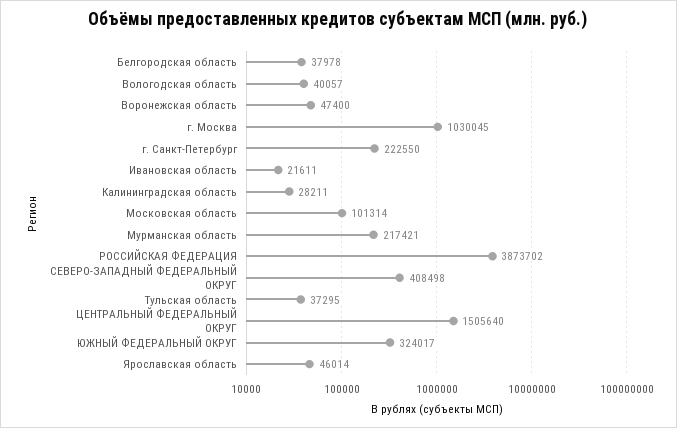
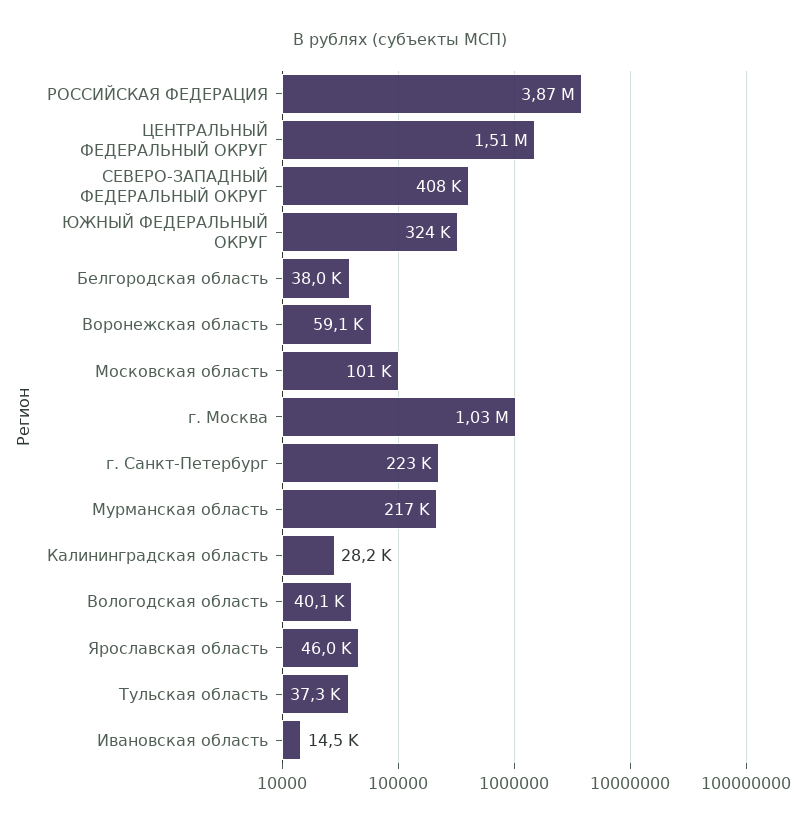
  {
    "Белгородская область": 37978,
    "Вологодская область": 40057,
-   "Воронежская область": 47400,
+   "Воронежская область": 59100,
    "г. Москва": 1030045,
    "г. Санкт-Петербург": 222550,
-   "Ивановская область": 21611,
+   "Ивановская область": 14500,
    "Калининградская область": 28211,
    "Московская область": 101314,
    "Мурманская область": 217421,
    "РОССИЙСКАЯ ФЕДЕРАЦИЯ": 3873702,
    "СЕВЕРО-ЗАПАДНЫЙ ФЕДЕРАЛЬНЫЙ ОКРУГ": 408498,
    "Тульская область": 37295,
    "ЦЕНТРАЛЬНЫЙ ФЕДЕРАЛЬНЫЙ ОКРУГ": 1505640,
    "ЮЖНЫЙ ФЕДЕРАЛЬНЫЙ ОКРУГ": 324017,
    "Ярославская область": 46014
  }

